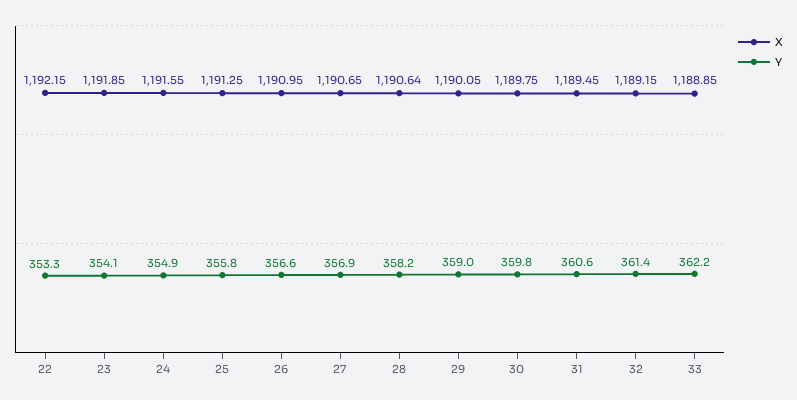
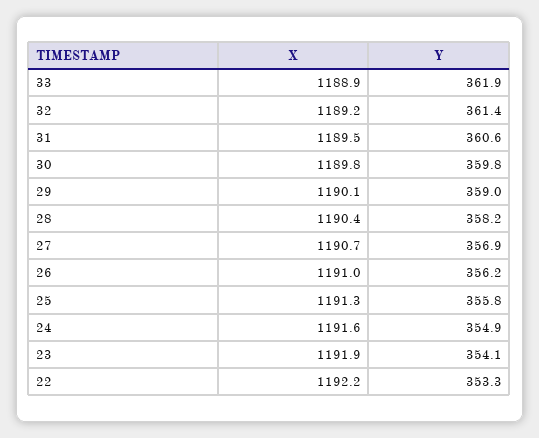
  {
    "X": {
      "22": 1192.15,
      "23": 1191.85,
      "24": 1191.55,
      "25": 1191.25,
      "26": 1190.95,
      "27": 1190.65,
-     "28": 1190.64,
+     "28": 1190.4,
      "29": 1190.05,
      "30": 1189.75,
      "31": 1189.45,
      "32": 1189.15,
      "33": 1188.85
    },
    "Y": {
      "22": 353.3,
      "23": 354.1,
      "24": 354.9,
      "25": 355.8,
-     "26": 356.6,
+     "26": 356.2,
      "27": 356.9,
      "28": 358.2,
      "29": 359,
      "30": 359.8,
      "31": 360.6,
      "32": 361.4,
-     "33": 362.2
+     "33": 361.9
    }
  }

